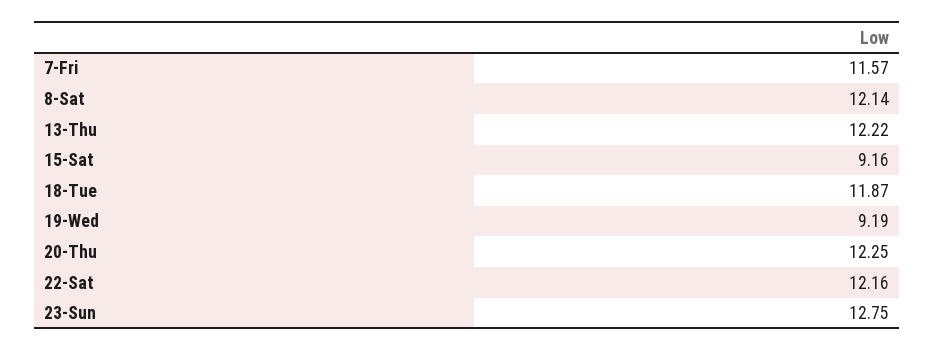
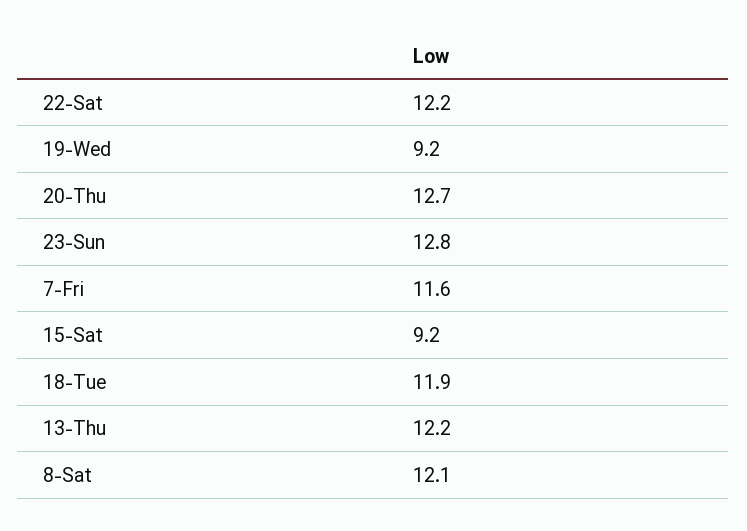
  {
    "7-Fri": 11.57,
    "8-Sat": 12.14,
    "13-Thu": 12.22,
    "15-Sat": 9.16,
    "18-Tue": 11.87,
    "19-Wed": 9.19,
-   "20-Thu": 12.25,
+   "20-Thu": 12.7,
    "22-Sat": 12.16,
    "23-Sun": 12.75
  }

